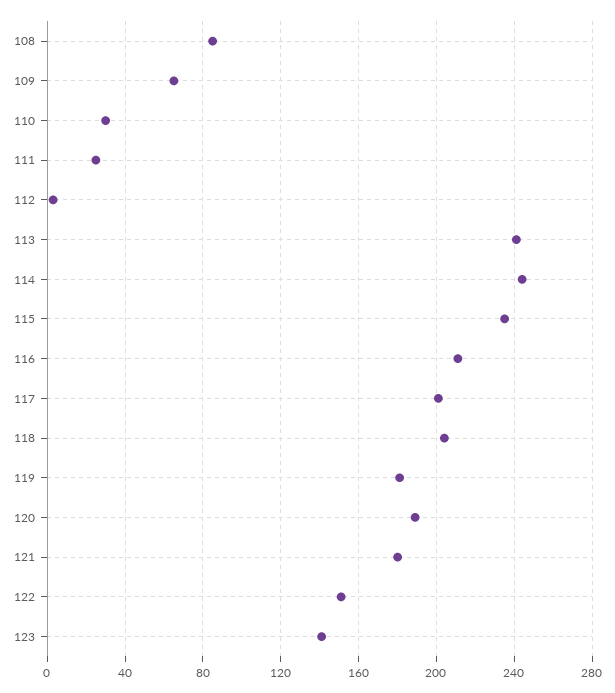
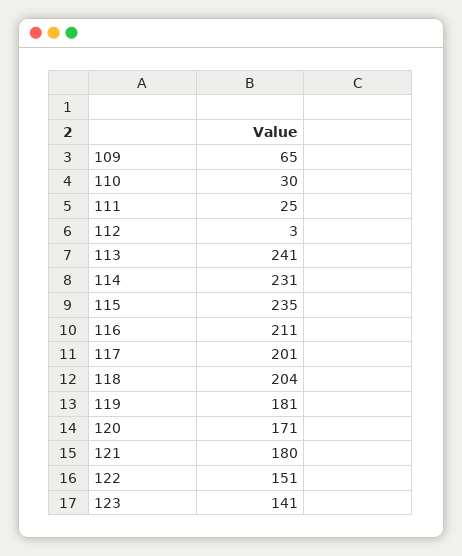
  {
-   "108": 85,
    "109": 65,
    "110": 30,
    "111": 25,
    "112": 3,
    "113": 241,
-   "114": 245,
+   "114": 231,
    "115": 235,
    "116": 211,
    "117": 201,
    "118": 204,
    "119": 181,
-   "120": 190,
+   "120": 171,
    "121": 180,
    "122": 151,
    "123": 141
  }

